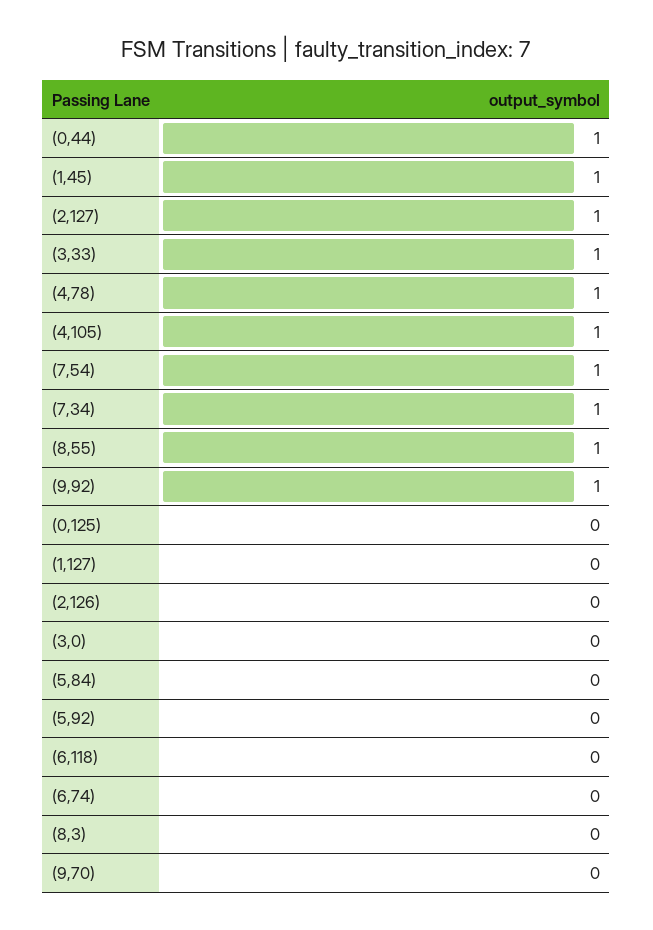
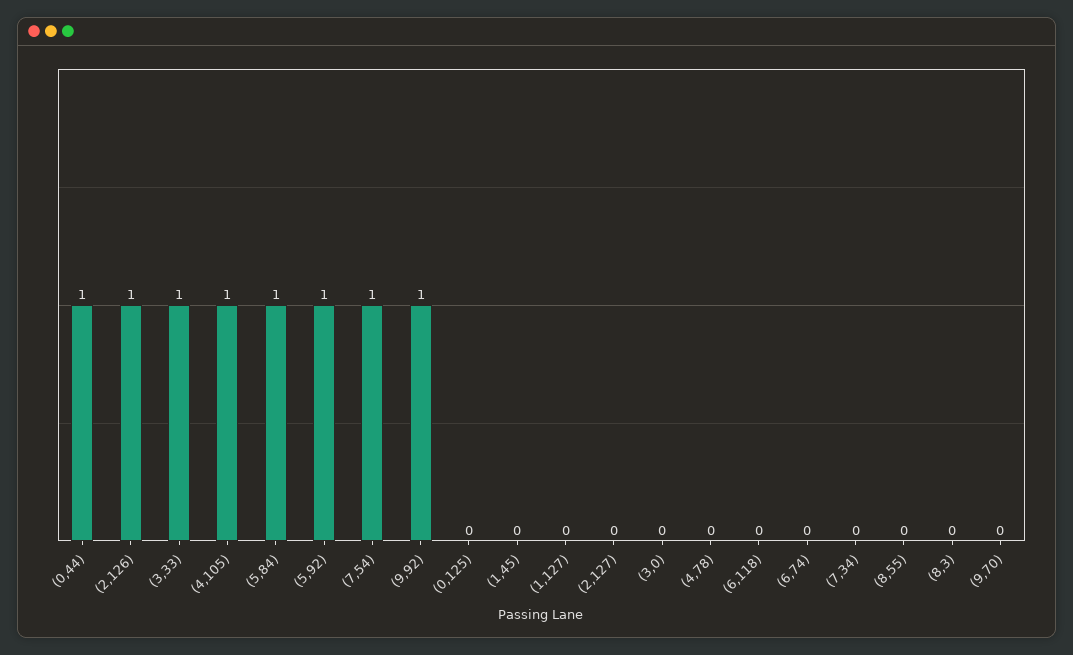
  {
    "(0,44)": 1,
-   "(1,45)": 1,
+   "(1,45)": 0,
-   "(2,127)": 1,
+   "(2,127)": 0,
    "(3,33)": 1,
-   "(4,78)": 1,
+   "(4,78)": 0,
    "(4,105)": 1,
    "(7,54)": 1,
-   "(7,34)": 1,
+   "(7,34)": 0,
-   "(8,55)": 1,
+   "(8,55)": 0,
    "(9,92)": 1,
    "(0,125)": 0,
    "(1,127)": 0,
-   "(2,126)": 0,
+   "(2,126)": 1,
    "(3,0)": 0,
-   "(5,84)": 0,
+   "(5,84)": 1,
-   "(5,92)": 0,
+   "(5,92)": 1,
    "(6,118)": 0,
    "(6,74)": 0,
    "(8,3)": 0,
    "(9,70)": 0
  }

